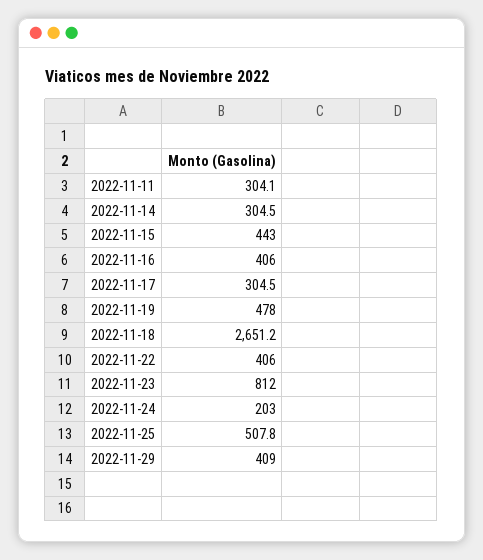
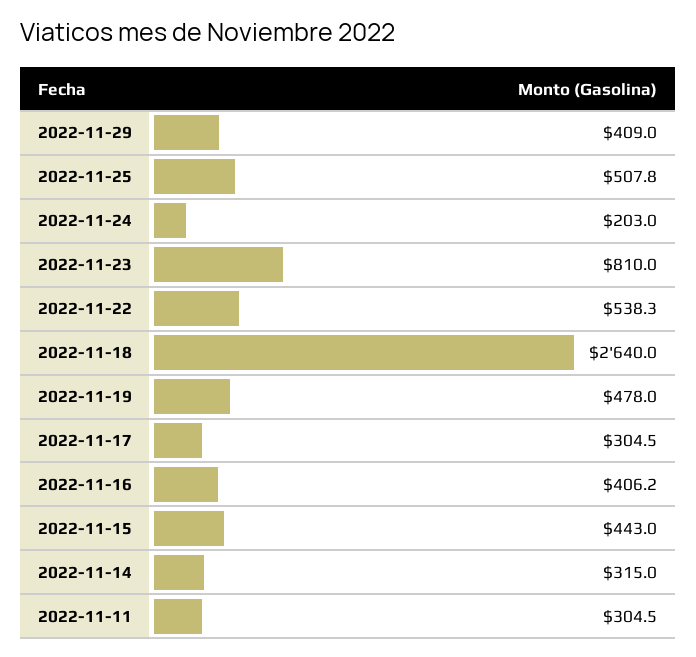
  {
-   "2022-11-11": 304.1,
+   "2022-11-11": 304.5,
-   "2022-11-14": 304.5,
+   "2022-11-14": 315,
    "2022-11-15": 443,
-   "2022-11-16": 406,
+   "2022-11-16": 406.2,
    "2022-11-17": 304.5,
    "2022-11-19": 478,
-   "2022-11-18": 2651.2,
+   "2022-11-18": 2640,
-   "2022-11-22": 406,
+   "2022-11-22": 538.3,
-   "2022-11-23": 812,
+   "2022-11-23": 810,
    "2022-11-24": 203,
    "2022-11-25": 507.8,
    "2022-11-29": 409
  }

